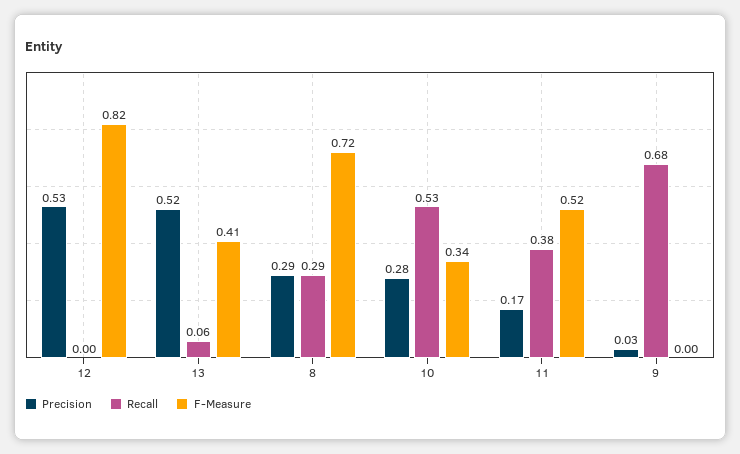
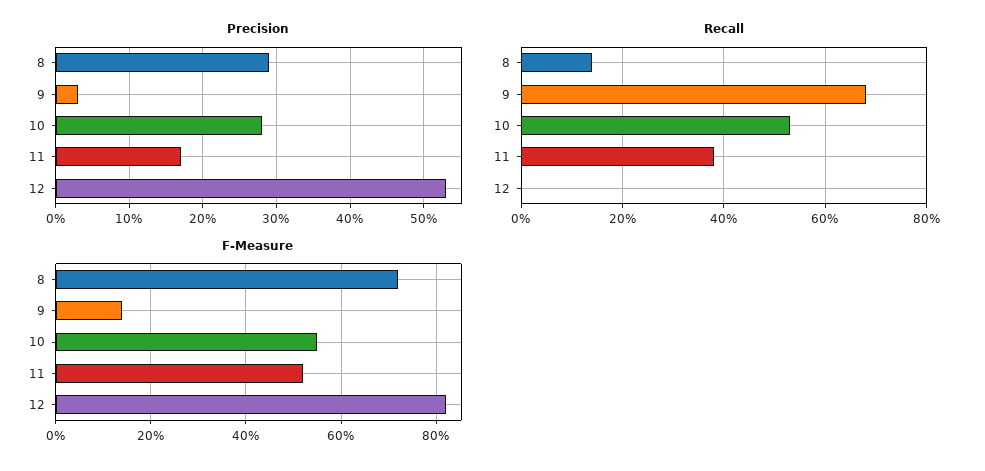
  {
    "Precision": {
      "12": 0.53,
-     "13": 0.52,
      "8": 0.29,
      "10": 0.28,
      "11": 0.17,
      "9": 0.03
    },
    "Recall": {
      "12": 0,
-     "13": 0.06,
-     "8": 0.29,
+     "8": 0.15,
      "10": 0.53,
      "11": 0.38,
      "9": 0.68
    },
    "F-Measure": {
      "12": 0.82,
-     "13": 0.41,
      "8": 0.72,
-     "10": 0.34,
+     "10": 0.55,
      "11": 0.52,
-     "9": 0
+     "9": 0.15
    }
  }

